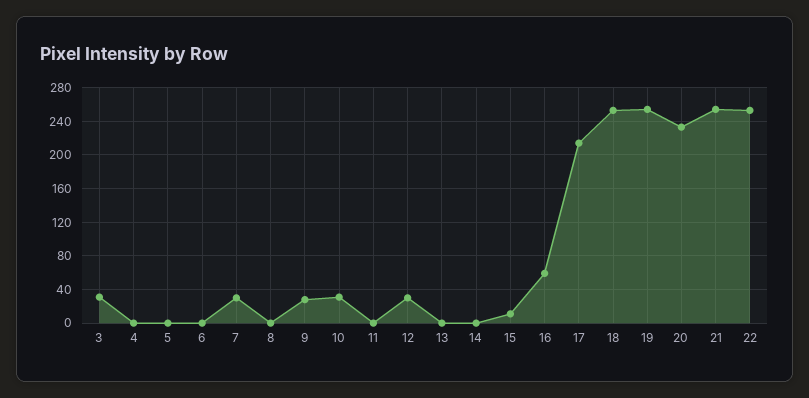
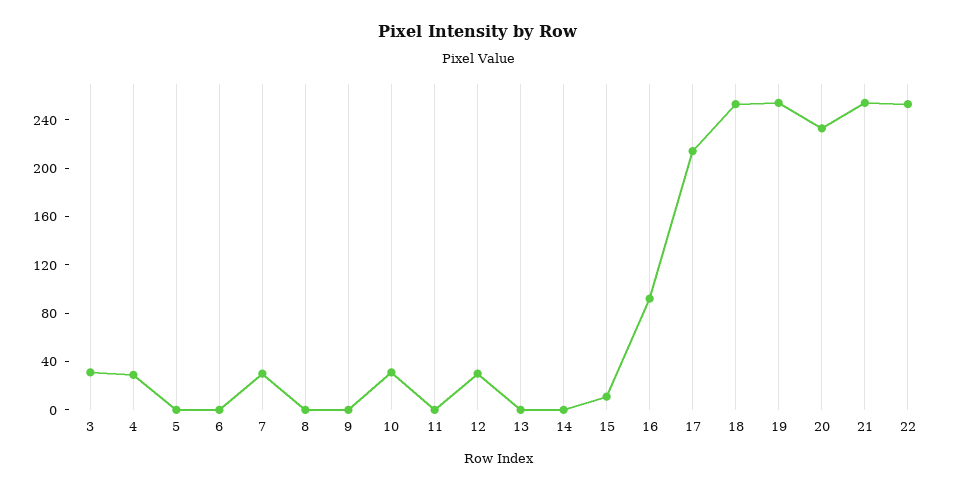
  {
    "3": 30,
-   "4": 0,
+   "4": 30,
    "5": 0,
    "6": 0,
    "7": 30,
    "8": 0,
-   "9": 30,
+   "9": 0,
    "10": 30,
    "11": 0,
    "12": 30,
    "13": 0,
    "14": 0,
    "15": 10,
-   "16": 60,
+   "16": 90,
    "17": 210,
    "18": 250,
    "19": 250,
    "20": 230,
    "21": 250,
    "22": 250
  }

